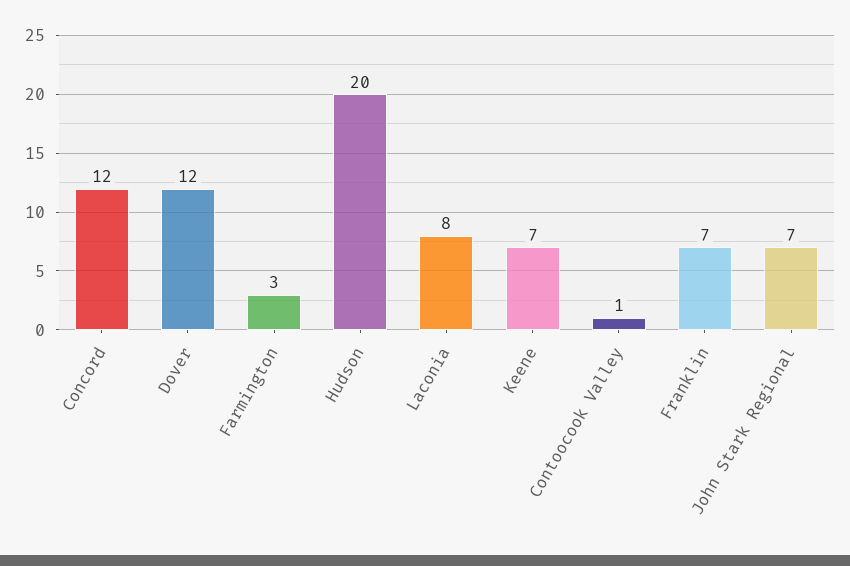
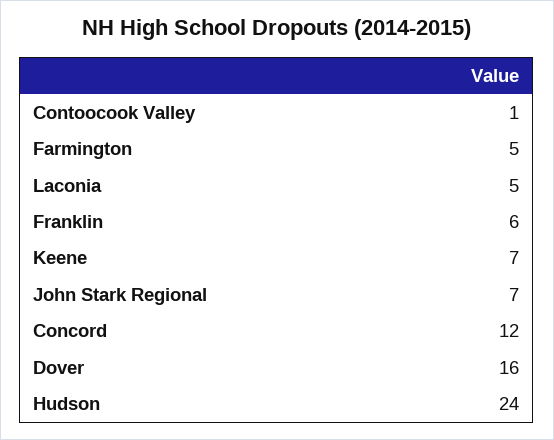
  {
    "Concord": 12,
-   "Dover": 12,
+   "Dover": 16,
-   "Farmington": 3,
+   "Farmington": 5,
-   "Hudson": 20,
+   "Hudson": 24,
-   "Laconia": 8,
+   "Laconia": 5,
    "Keene": 7,
    "Contoocook Valley": 1,
-   "Franklin": 7,
+   "Franklin": 6,
    "John Stark Regional": 7
  }

